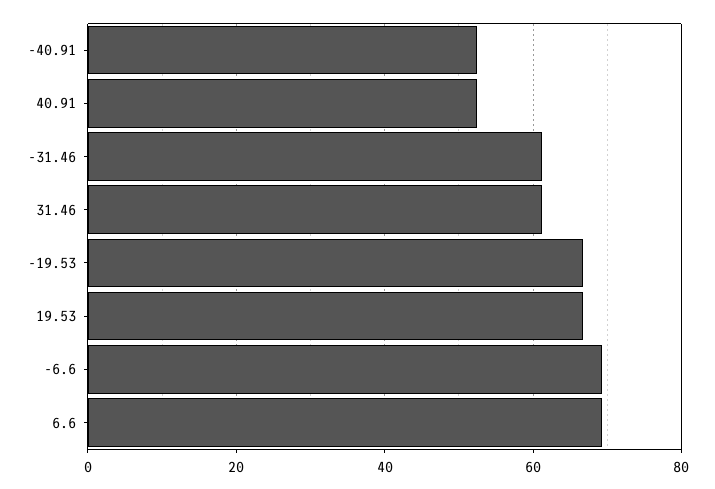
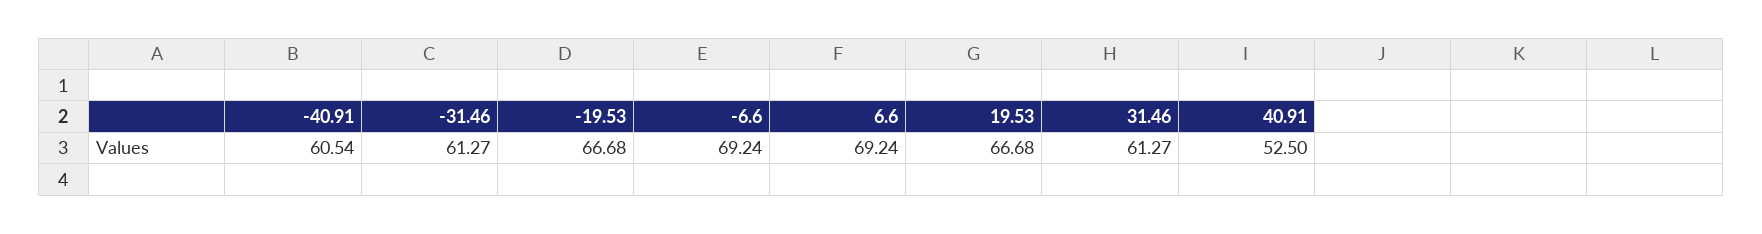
  {
-   "-40.91": 52,
+   "-40.91": 60.54,
    "40.91": 52.5,
    "-31.46": 61.27,
    "31.46": 61.27,
    "-19.53": 66.68,
    "19.53": 66.68,
    "-6.6": 69.24,
    "6.6": 69.24
  }

